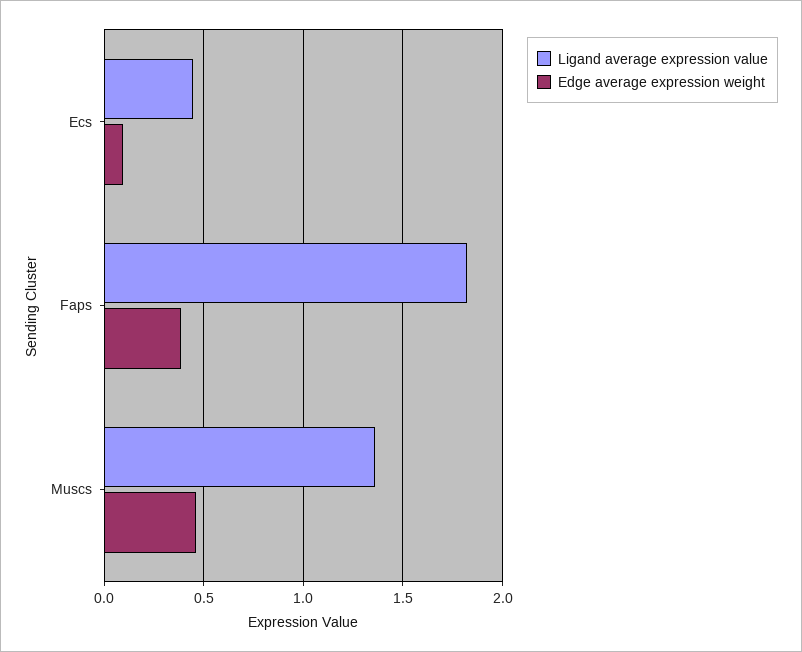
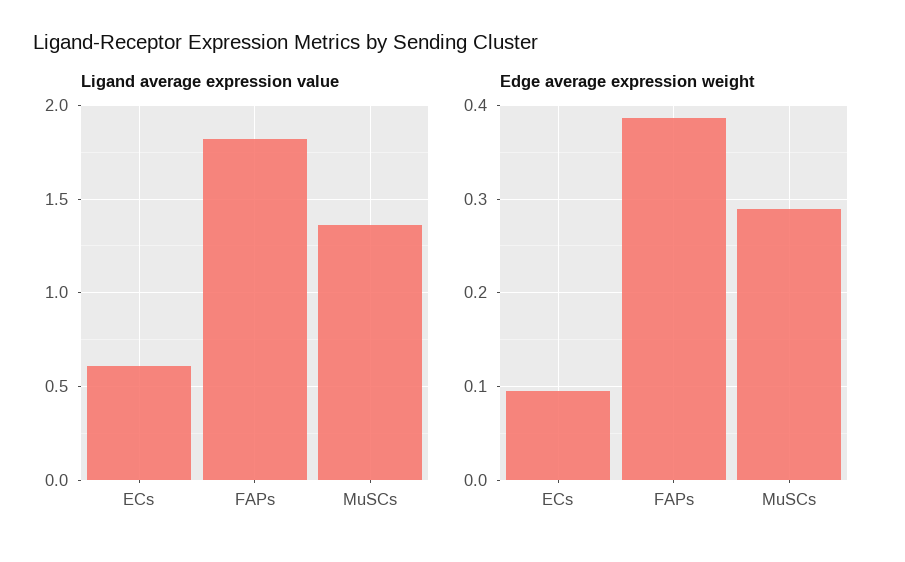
  {
    "Ligand average expression value": {
-     "Ecs": 0.45,
+     "Ecs": 0.6,
      "Faps": 1.8,
      "Muscs": 1.35
    },
    "Edge average expression weight": {
      "Ecs": 0.1,
      "Faps": 0.39,
-     "Muscs": 0.45
+     "Muscs": 0.29
    }
  }

